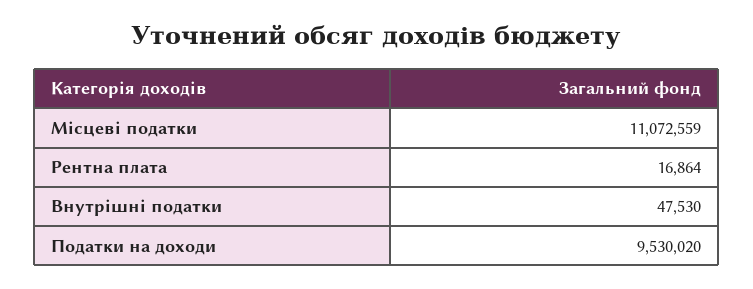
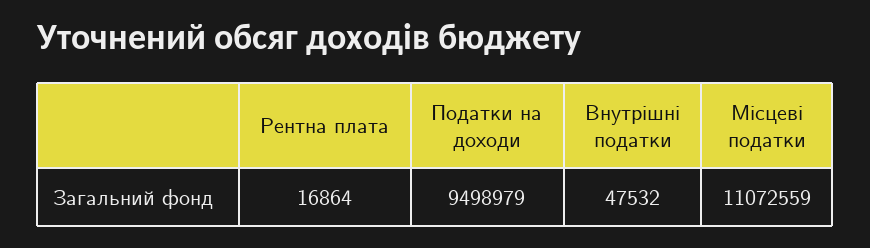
  {
    "Місцеві податки": 11072559,
    "Рентна плата": 16864,
-   "Внутрішні податки": 47530,
+   "Внутрішні податки": 47532,
-   "Податки на доходи": 9530020
+   "Податки на доходи": 9498979
  }

